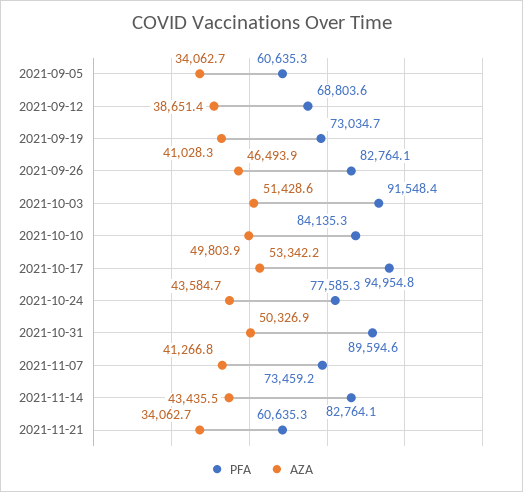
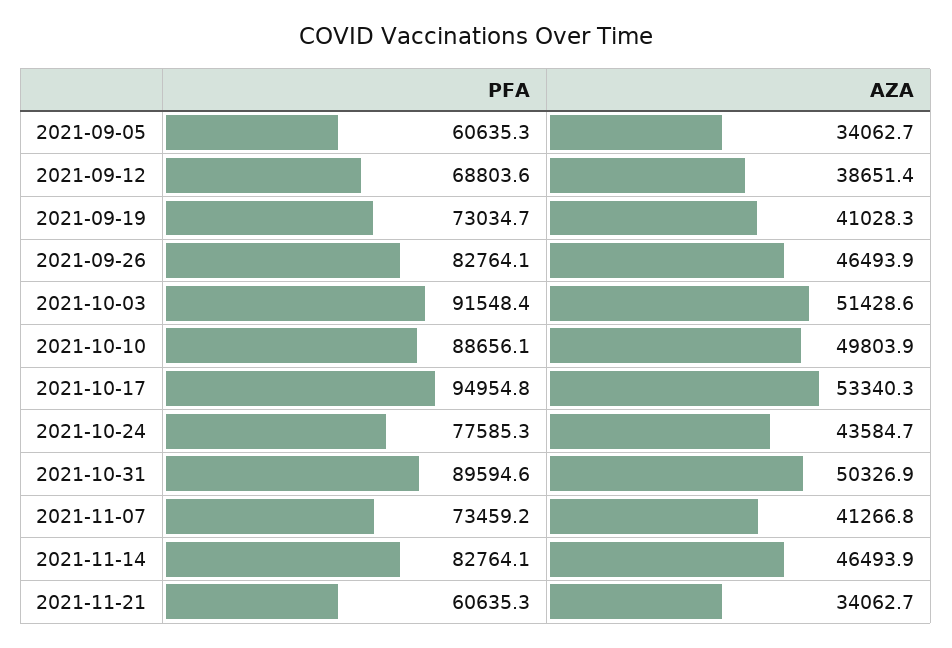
  {
    "PFA": {
      "2021-09-05": 60635.3,
      "2021-09-12": 68803.6,
      "2021-09-19": 73034.7,
      "2021-09-26": 82764.1,
      "2021-10-03": 91548.4,
-     "2021-10-10": 84135.3,
+     "2021-10-10": 88656.1,
      "2021-10-17": 94954.8,
      "2021-10-24": 77585.3,
      "2021-10-31": 89594.6,
      "2021-11-07": 73459.2,
      "2021-11-14": 82764.1,
      "2021-11-21": 60635.3
    },
    "AZA": {
      "2021-09-05": 34062.7,
      "2021-09-12": 38651.4,
      "2021-09-19": 41028.3,
      "2021-09-26": 46493.9,
      "2021-10-03": 51428.6,
      "2021-10-10": 49803.9,
-     "2021-10-17": 53342.2,
+     "2021-10-17": 53340.3,
      "2021-10-24": 43584.7,
      "2021-10-31": 50326.9,
      "2021-11-07": 41266.8,
-     "2021-11-14": 43435.5,
+     "2021-11-14": 46493.9,
      "2021-11-21": 34062.7
    }
  }

